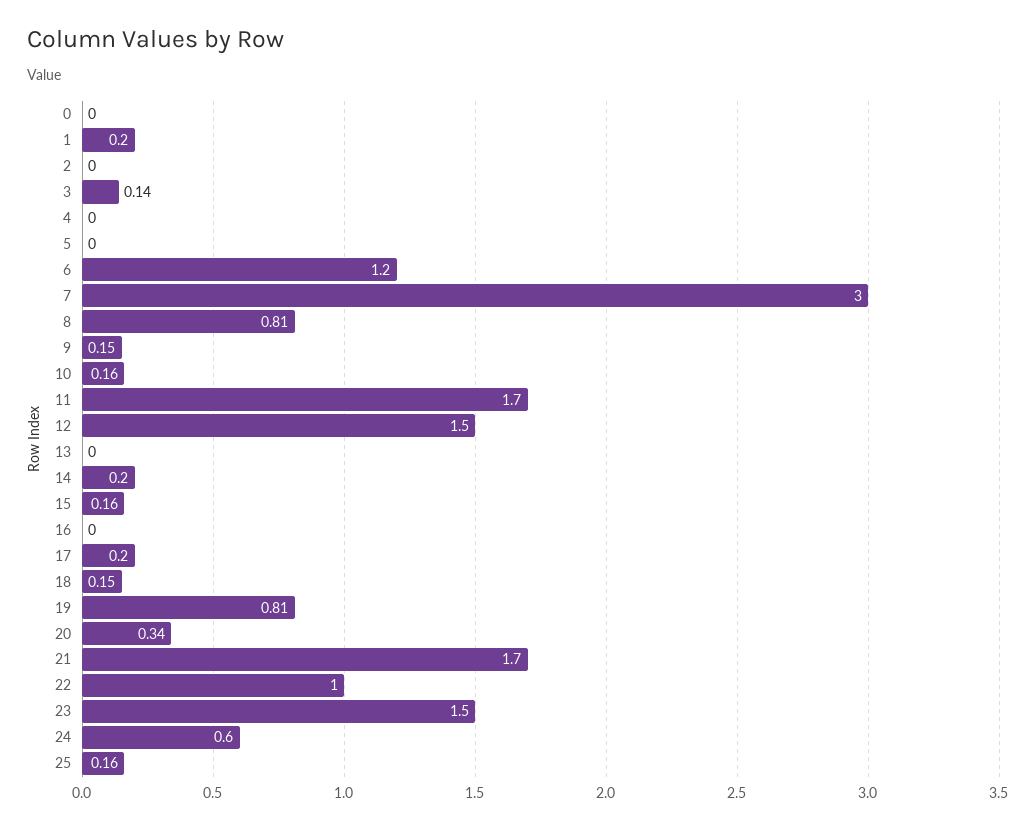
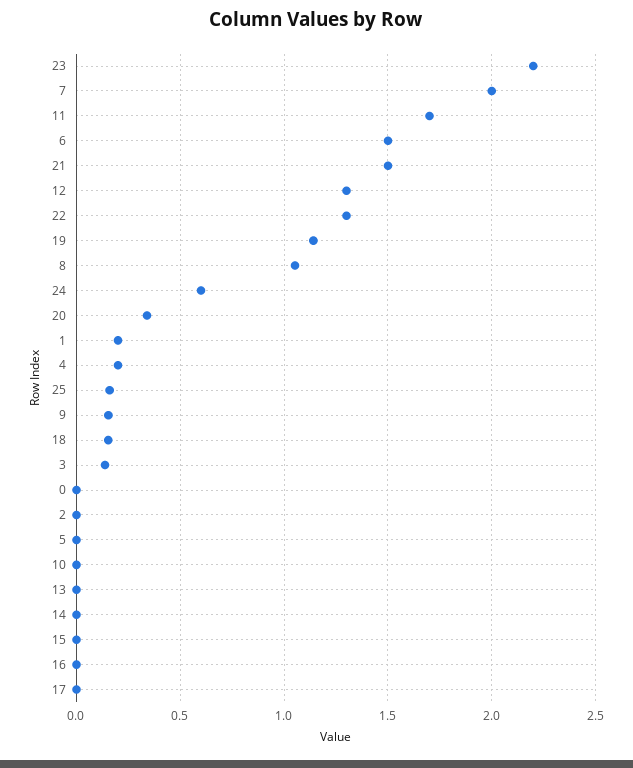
  {
    "0": 0,
    "1": 0.2,
    "2": 0,
    "3": 0.14,
-   "4": 0,
+   "4": 0.2,
    "5": 0,
-   "6": 1.2,
+   "6": 1.5,
-   "7": 3,
+   "7": 2,
-   "8": 0.81,
+   "8": 1.05,
    "9": 0.15,
-   "10": 0.16,
+   "10": 0,
    "11": 1.7,
-   "12": 1.5,
+   "12": 1.3,
    "13": 0,
-   "14": 0.2,
+   "14": 0,
-   "15": 0.16,
+   "15": 0,
    "16": 0,
-   "17": 0.2,
+   "17": 0,
    "18": 0.15,
-   "19": 0.81,
+   "19": 1.15,
    "20": 0.34,
-   "21": 1.7,
+   "21": 1.5,
-   "22": 1,
+   "22": 1.3,
-   "23": 1.5,
+   "23": 2.2,
    "24": 0.6,
    "25": 0.16
  }

